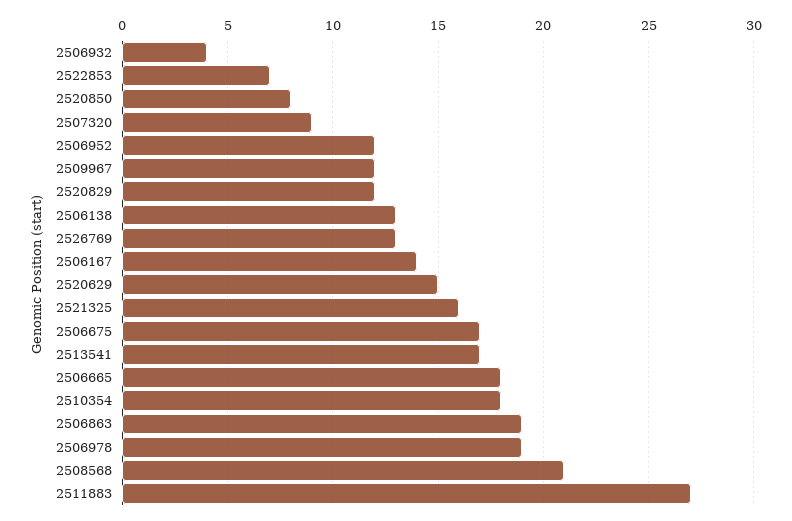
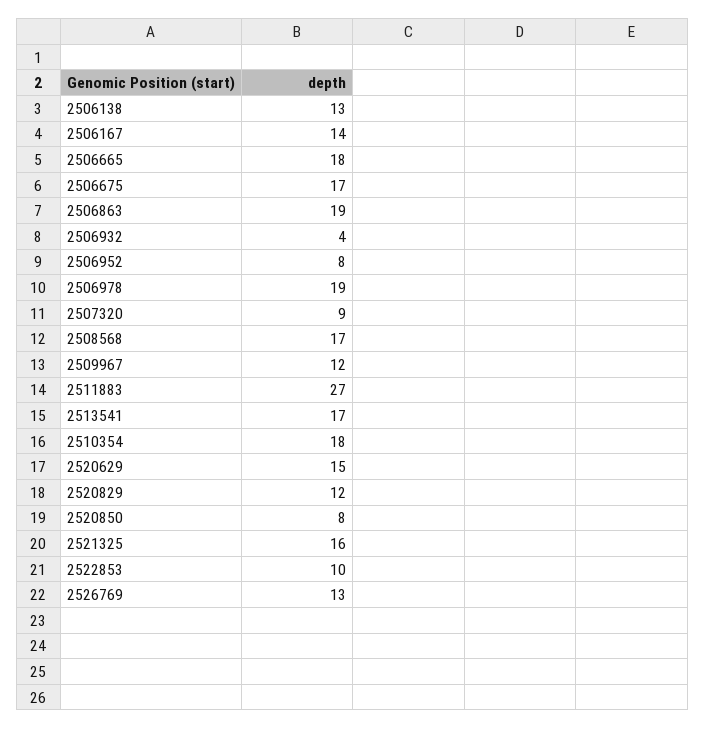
  {
    "2506932": 4,
-   "2522853": 7,
+   "2522853": 10,
    "2520850": 8,
    "2507320": 9,
-   "2506952": 12,
+   "2506952": 8,
    "2509967": 12,
    "2520829": 12,
    "2506138": 13,
    "2526769": 13,
    "2506167": 14,
    "2520629": 15,
    "2521325": 16,
    "2506675": 17,
    "2513541": 17,
    "2506665": 18,
    "2510354": 18,
    "2506863": 19,
    "2506978": 19,
-   "2508568": 21,
+   "2508568": 17,
    "2511883": 27
  }

